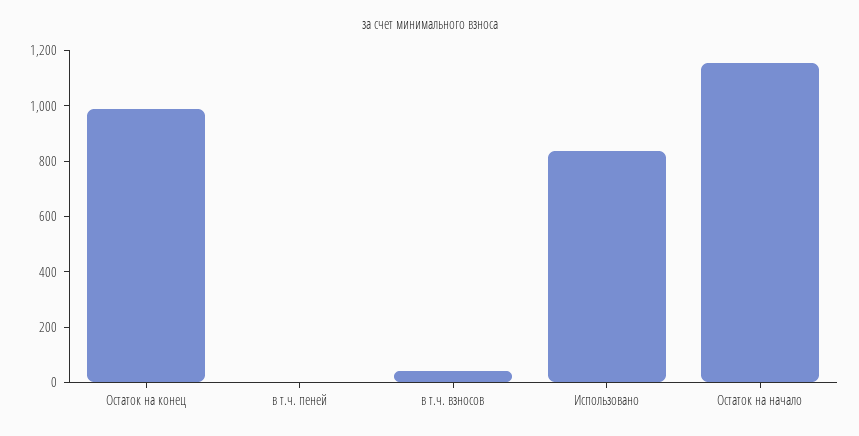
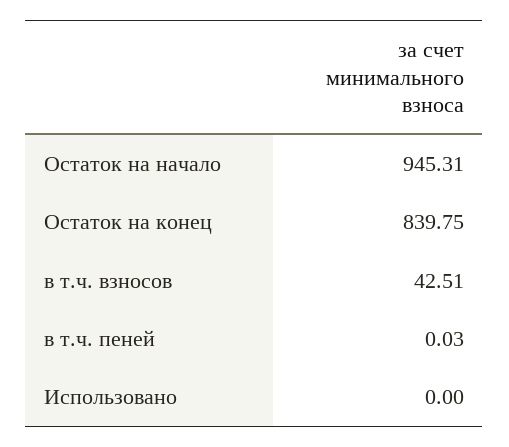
  {
-   "Остаток на конец": 1000,
+   "Остаток на конец": 839.75,
    "в т.ч. пеней": 0.03,
    "в т.ч. взносов": 42.51,
-   "Использовано": 850,
+   "Использовано": 0,
-   "Остаток на начало": 1150
+   "Остаток на начало": 945.31
  }

